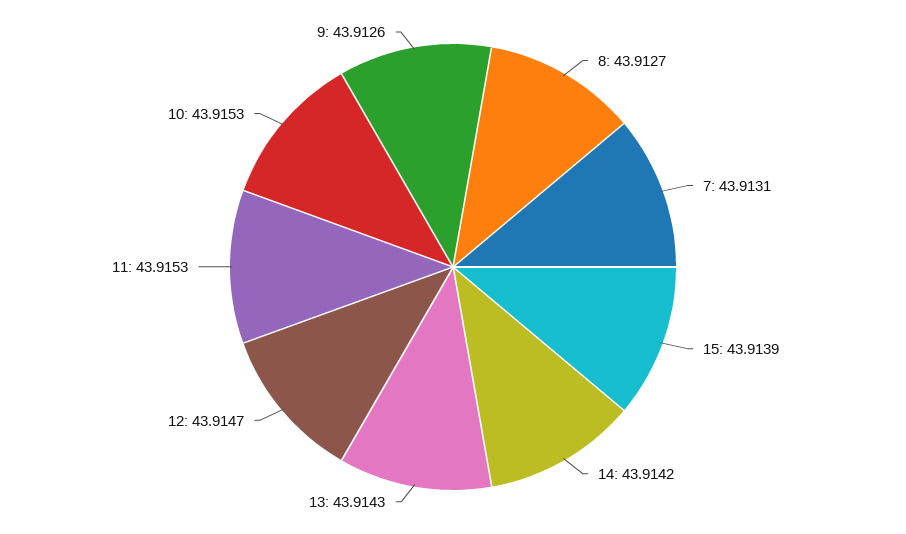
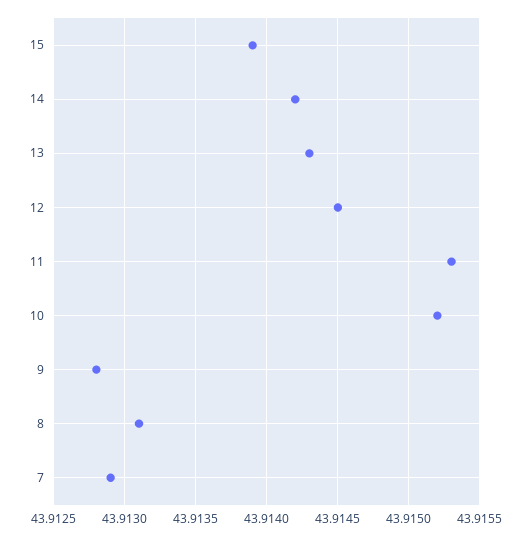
  {
-   "8": 43.9127,
+   "8": 43.9131,
-   "7": 43.9131,
+   "7": 43.9129,
    "15": 43.9139,
    "14": 43.9142,
    "13": 43.9143,
-   "12": 43.9147,
+   "12": 43.9145,
    "11": 43.9153,
-   "10": 43.9153,
+   "10": 43.9152,
-   "9": 43.9126
+   "9": 43.9128
  }

